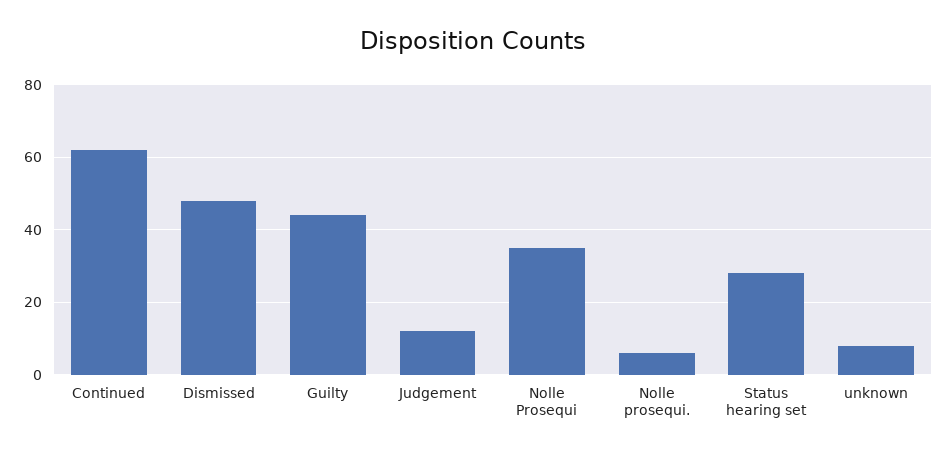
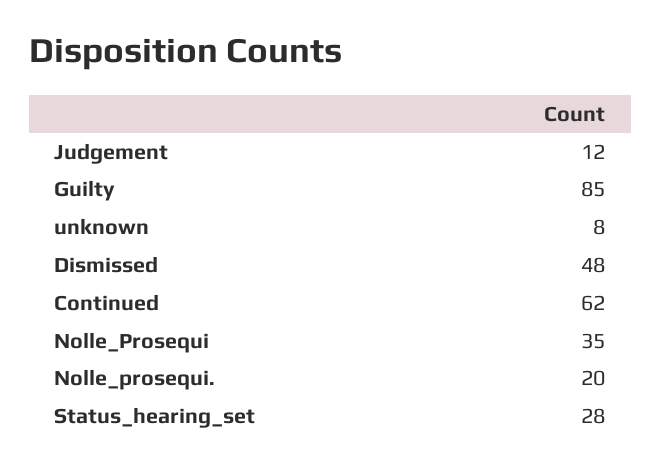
  {
    "Continued": 62,
    "Dismissed": 48,
-   "Guilty": 45,
+   "Guilty": 85,
    "Judgement": 12,
    "Nolle Prosequi": 35,
-   "Nolle prosequi.": 5,
+   "Nolle prosequi.": 20,
    "Status hearing set": 28,
    "unknown": 8
  }

